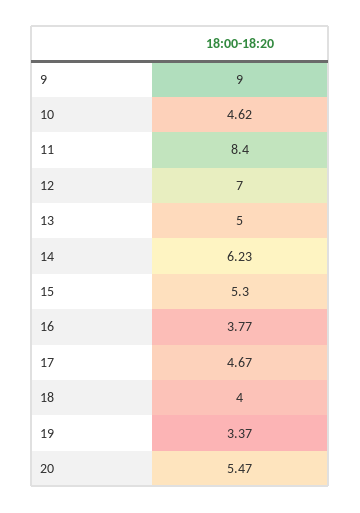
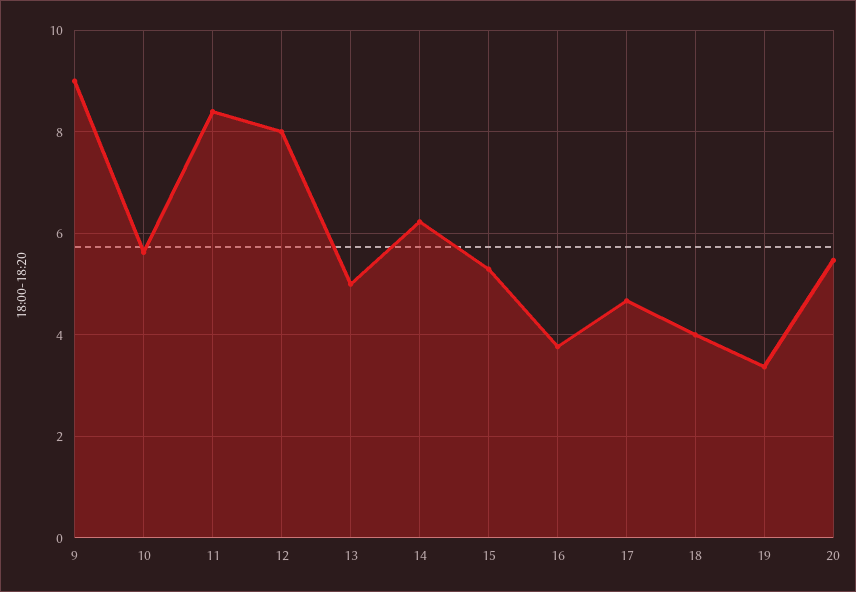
  {
    "9": 9,
-   "10": 4.62,
+   "10": 5.6,
    "11": 8.4,
-   "12": 7,
+   "12": 8,
    "13": 5,
    "14": 6.23,
    "15": 5.3,
    "16": 3.77,
    "17": 4.67,
    "18": 4,
    "19": 3.37,
    "20": 5.47
  }

